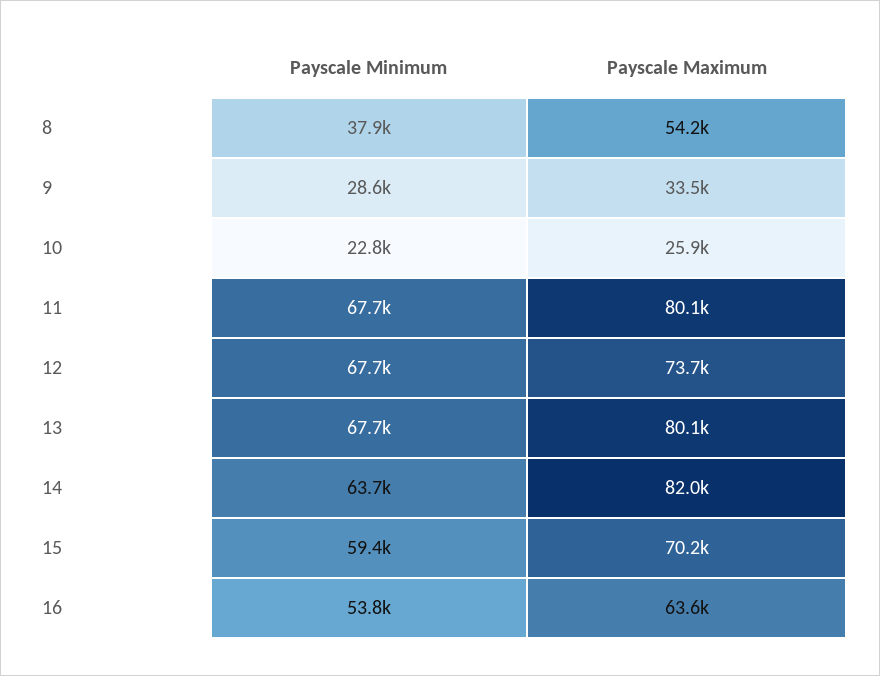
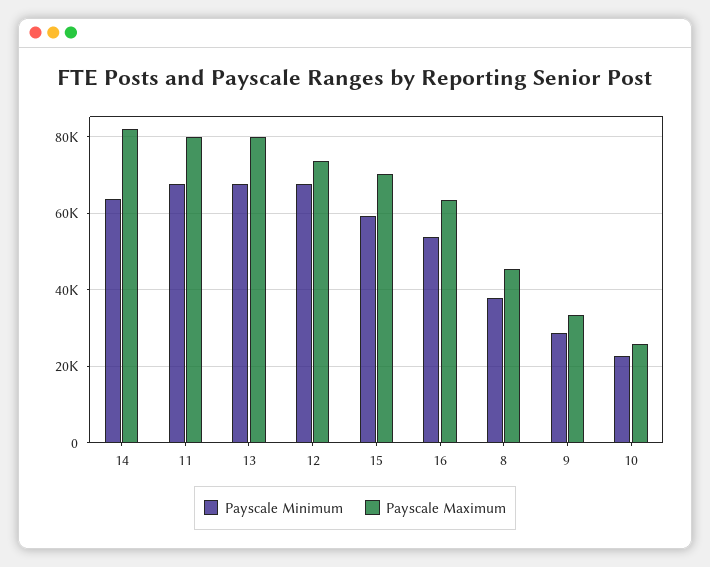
  {
    "Payscale Minimum": {
      "8": 37900,
      "9": 28600,
      "10": 22800,
      "11": 67700,
      "12": 67700,
      "13": 67700,
      "14": 63700,
      "15": 59400,
      "16": 53800
    },
    "Payscale Maximum": {
-     "8": 54200,
+     "8": 46000,
      "9": 33500,
      "10": 25900,
      "11": 80100,
      "12": 73700,
      "13": 80100,
      "14": 82000,
      "15": 70200,
      "16": 63600
    }
  }

